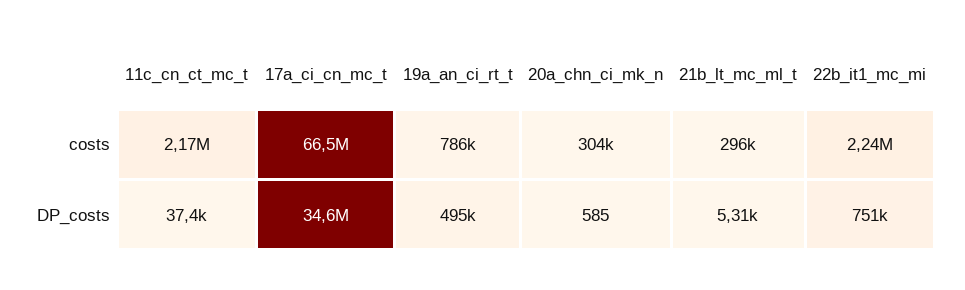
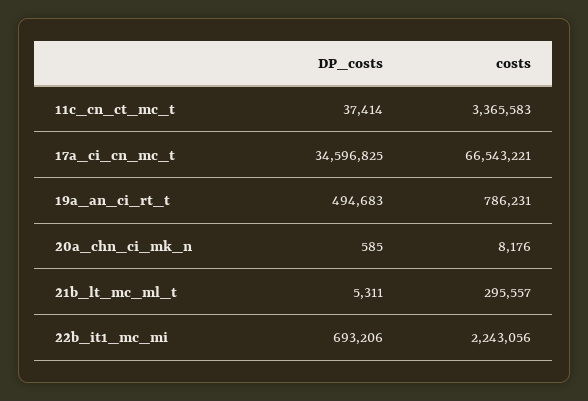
  {
    "11c_cn_ct_mc_t": {
-     "costs": 2170000,
+     "costs": 3365583,
      "DP_costs": 37414
    },
    "17a_ci_cn_mc_t": {
      "costs": 66543221,
      "DP_costs": 34596825
    },
    "19a_an_ci_rt_t": {
      "costs": 786231,
      "DP_costs": 494683
    },
    "20a_chn_ci_mk_n": {
-     "costs": 304000,
+     "costs": 8176,
      "DP_costs": 585
    },
    "21b_lt_mc_ml_t": {
      "costs": 295557,
      "DP_costs": 5311
    },
    "22b_it1_mc_mi": {
      "costs": 2243056,
-     "DP_costs": 751000
+     "DP_costs": 693206
    }
  }

